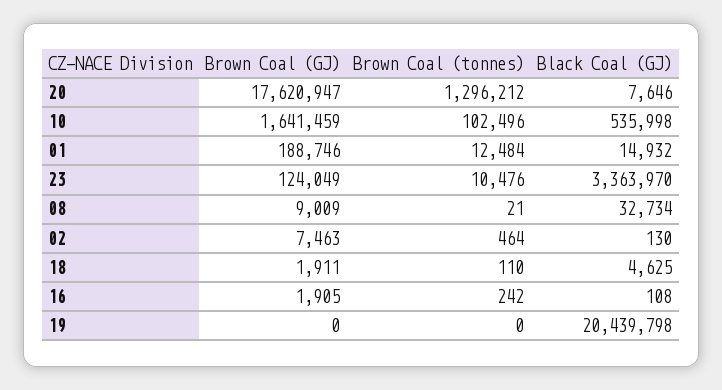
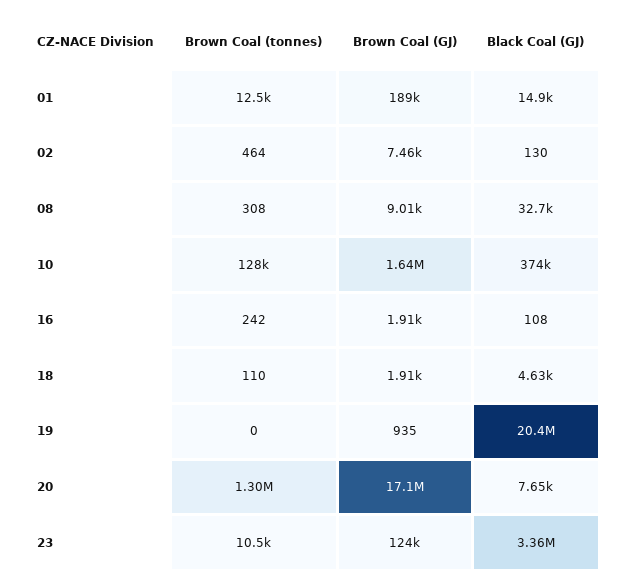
  {
    "Brown Coal (GJ)": {
-     "20": 17620947,
+     "20": 17100000,
      "10": 1641459,
      "01": 188746,
      "23": 124049,
      "08": 9009,
      "02": 7463,
      "18": 1911,
      "16": 1905,
-     "19": 0
+     "19": 935
    },
    "Brown Coal (tonnes)": {
      "20": 1296212,
-     "10": 102496,
+     "10": 128000,
      "01": 12484,
      "23": 10476,
-     "08": 21,
+     "08": 308,
      "02": 464,
      "18": 110,
      "16": 242,
      "19": 0
    },
    "Black Coal (GJ)": {
      "20": 7646,
-     "10": 535998,
+     "10": 374000,
      "01": 14932,
      "23": 3363970,
      "08": 32734,
      "02": 130,
      "18": 4625,
      "16": 108,
      "19": 20439798
    }
  }

